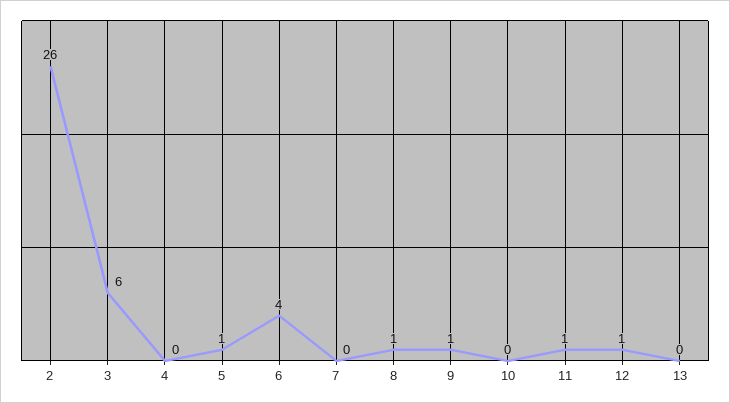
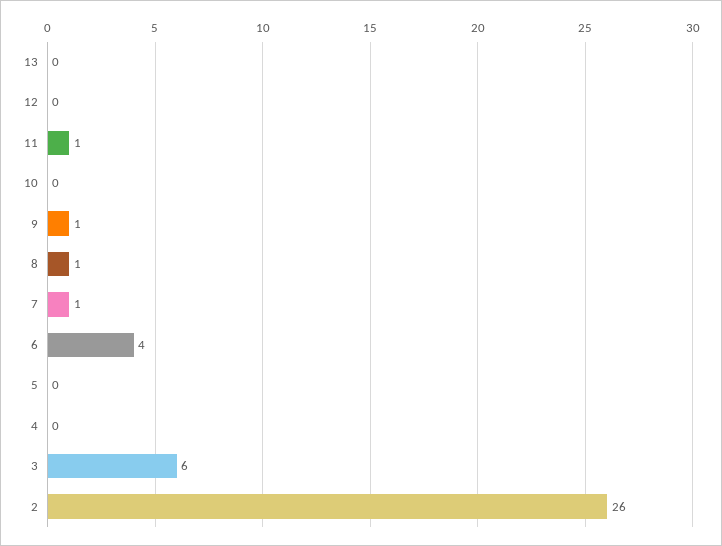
  {
    "2": 26,
    "3": 6,
    "4": 0,
-   "5": 1,
+   "5": 0,
    "6": 4,
-   "7": 0,
+   "7": 1,
    "8": 1,
    "9": 1,
    "10": 0,
    "11": 1,
-   "12": 1,
+   "12": 0,
    "13": 0
  }

